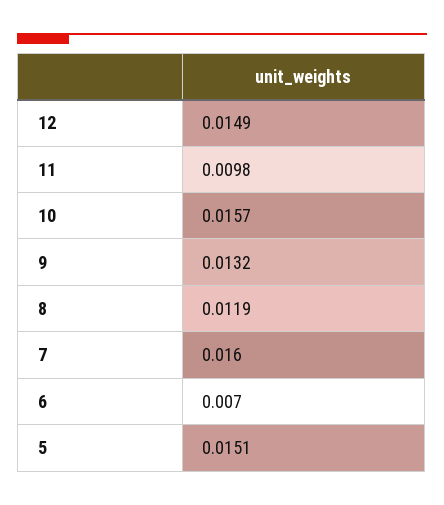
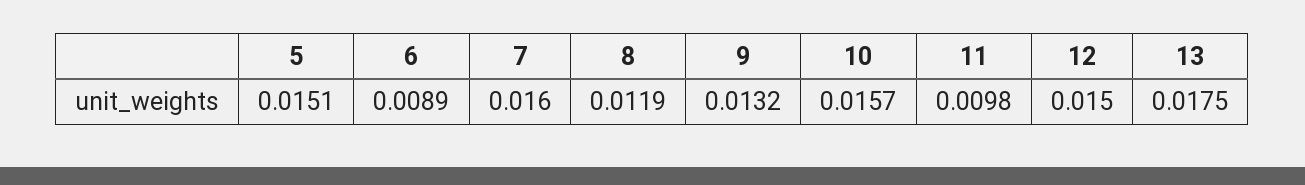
  {
-   "12": 0.0149,
+   "12": 0.015,
    "11": 0.0098,
    "10": 0.0157,
    "9": 0.0132,
    "8": 0.0119,
    "7": 0.016,
-   "6": 0.007,
+   "6": 0.0089,
-   "5": 0.0151
+   "5": 0.0151,
+   "13": 0.0175
  }

